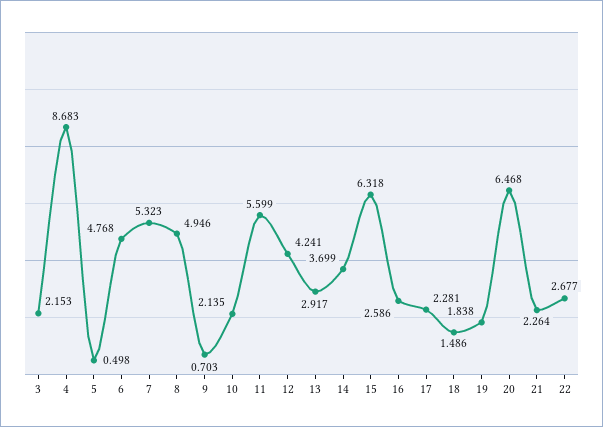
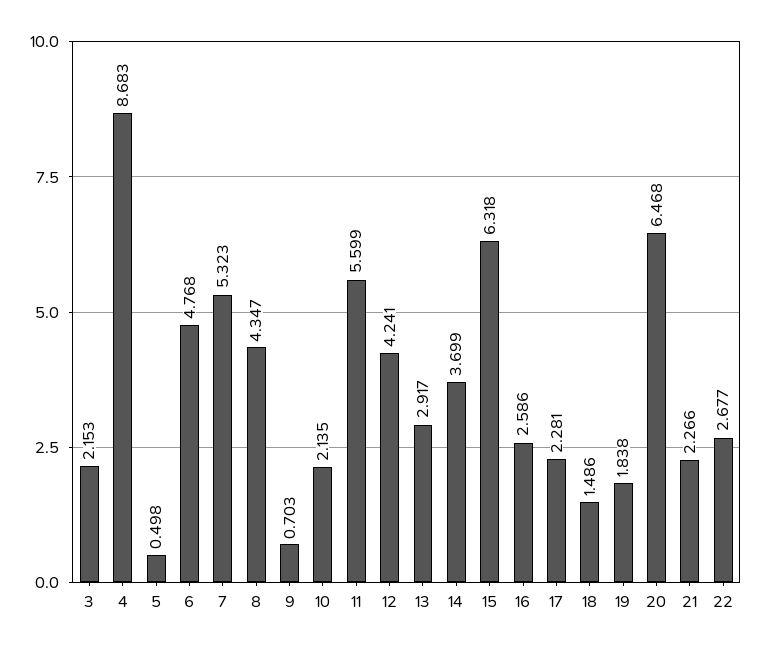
  {
    "3": 2.153,
    "4": 8.683,
    "5": 0.498,
    "6": 4.768,
    "7": 5.323,
-   "8": 4.946,
+   "8": 4.347,
    "9": 0.703,
    "10": 2.135,
    "11": 5.599,
    "12": 4.241,
    "13": 2.917,
    "14": 3.699,
    "15": 6.318,
    "16": 2.586,
    "17": 2.281,
    "18": 1.486,
    "19": 1.838,
    "20": 6.468,
-   "21": 2.264,
+   "21": 2.266,
    "22": 2.677
  }

